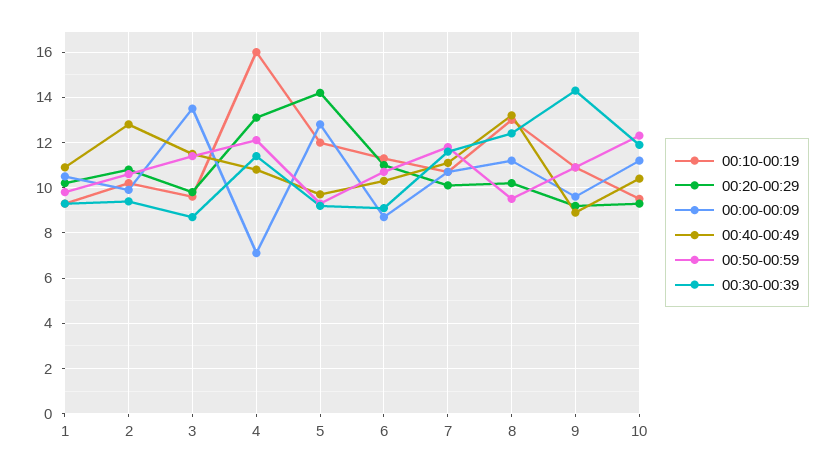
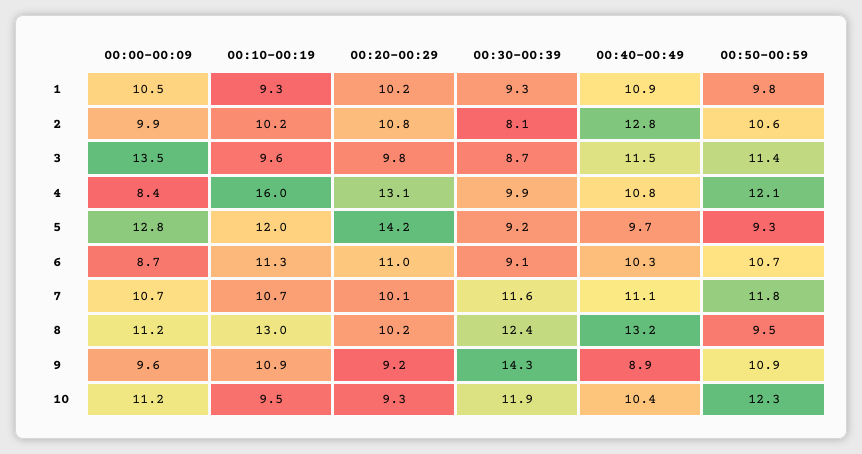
  {
    "00:10-00:19": {
      "1": 9.3,
      "2": 10.2,
      "3": 9.6,
      "4": 16,
      "5": 12,
      "6": 11.3,
      "7": 10.7,
      "8": 13,
      "9": 10.9,
      "10": 9.5
    },
    "00:20-00:29": {
      "1": 10.2,
      "2": 10.8,
      "3": 9.8,
      "4": 13.1,
      "5": 14.2,
      "6": 11,
      "7": 10.1,
      "8": 10.2,
      "9": 9.2,
      "10": 9.3
    },
    "00:00-00:09": {
      "1": 10.5,
      "2": 9.9,
      "3": 13.5,
-     "4": 7,
+     "4": 8.4,
      "5": 12.8,
      "6": 8.7,
      "7": 10.7,
      "8": 11.2,
      "9": 9.6,
      "10": 11.2
    },
    "00:40-00:49": {
      "1": 10.9,
      "2": 12.8,
      "3": 11.5,
      "4": 10.8,
      "5": 9.7,
      "6": 10.3,
      "7": 11.1,
      "8": 13.2,
      "9": 8.9,
      "10": 10.4
    },
    "00:50-00:59": {
      "1": 9.8,
      "2": 10.6,
      "3": 11.4,
      "4": 12.1,
      "5": 9.3,
      "6": 10.7,
      "7": 11.8,
      "8": 9.5,
      "9": 10.9,
      "10": 12.3
    },
    "00:30-00:39": {
      "1": 9.3,
-     "2": 9.5,
+     "2": 8.1,
      "3": 8.7,
-     "4": 11.5,
+     "4": 9.9,
      "5": 9.2,
      "6": 9.1,
      "7": 11.6,
      "8": 12.4,
      "9": 14.3,
      "10": 11.9
    }
  }

